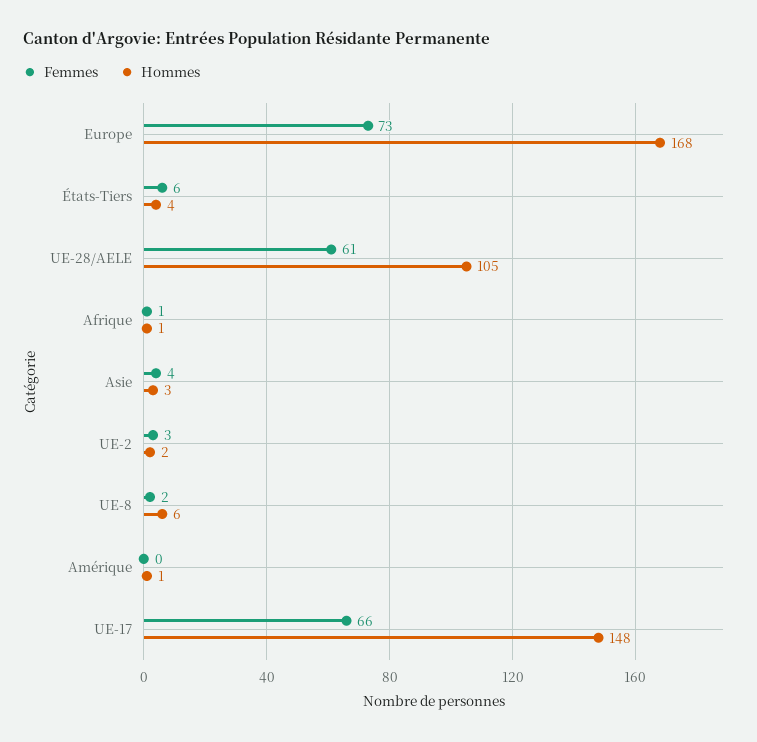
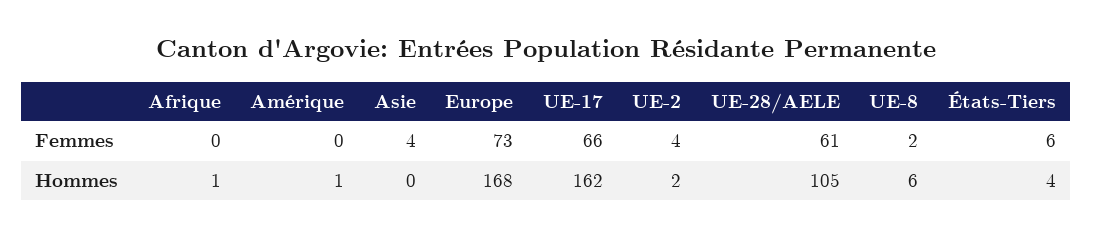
  {
    "Femmes": {
      "Europe": 73,
      "États-Tiers": 6,
      "UE-28/AELE": 61,
-     "Afrique": 1,
+     "Afrique": 0,
      "Asie": 4,
-     "UE-2": 3,
+     "UE-2": 4,
      "UE-8": 2,
      "Amérique": 0,
      "UE-17": 66
    },
    "Hommes": {
      "Europe": 168,
      "États-Tiers": 4,
      "UE-28/AELE": 105,
      "Afrique": 1,
-     "Asie": 3,
+     "Asie": 0,
      "UE-2": 2,
      "UE-8": 6,
      "Amérique": 1,
-     "UE-17": 148
+     "UE-17": 162
    }
  }

